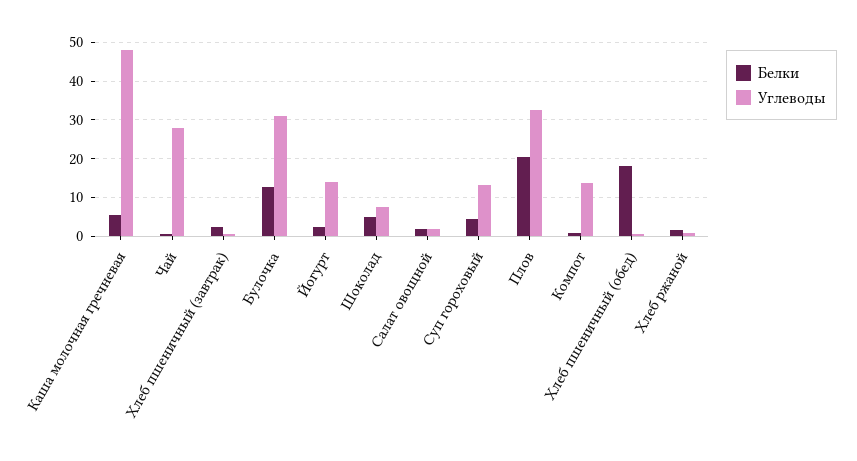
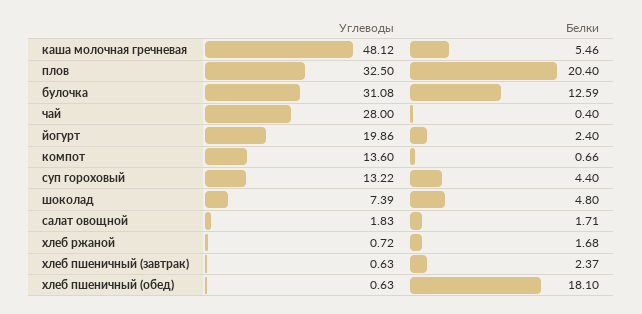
  {
    "Белки": {
      "Каша молочная гречневая": 5.46,
      "Чай": 0.4,
      "Хлеб пшеничный (завтрак)": 2.37,
      "Булочка": 12.59,
      "Йогурт": 2.4,
      "Шоколад": 4.8,
      "Салат овощной": 1.71,
      "Суп гороховый": 4.4,
      "Плов": 20.4,
      "Компот": 0.66,
      "Хлеб пшеничный (обед)": 18.1,
      "Хлеб ржаной": 1.68
    },
    "Углеводы": {
      "Каша молочная гречневая": 48.12,
      "Чай": 28,
      "Хлеб пшеничный (завтрак)": 0.63,
      "Булочка": 31.08,
-     "Йогурт": 14,
+     "Йогурт": 19.86,
      "Шоколад": 7.39,
      "Салат овощной": 1.83,
      "Суп гороховый": 13.22,
      "Плов": 32.5,
      "Компот": 13.6,
      "Хлеб пшеничный (обед)": 0.63,
      "Хлеб ржаной": 0.72
    }
  }

